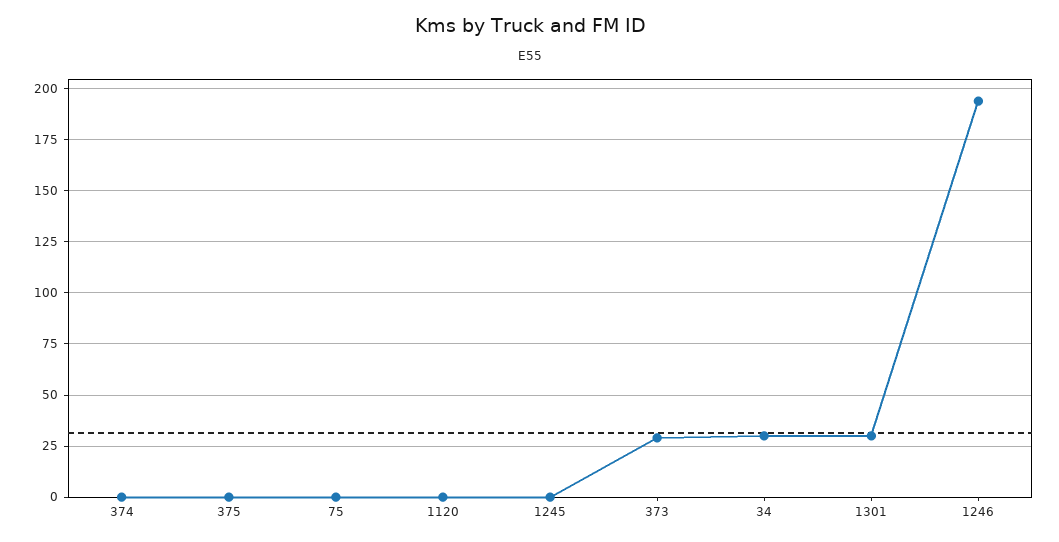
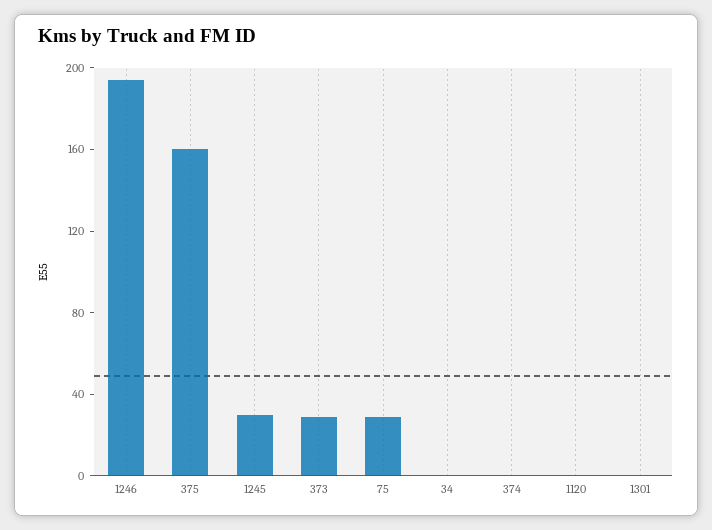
  {
    "374": 0,
-   "375": 0,
+   "375": 160,
-   "75": 0,
+   "75": 30,
    "1120": 0,
-   "1245": 0,
+   "1245": 30,
    "373": 30,
-   "34": 30,
+   "34": 0,
-   "1301": 30,
+   "1301": 0,
    "1246": 195
  }

